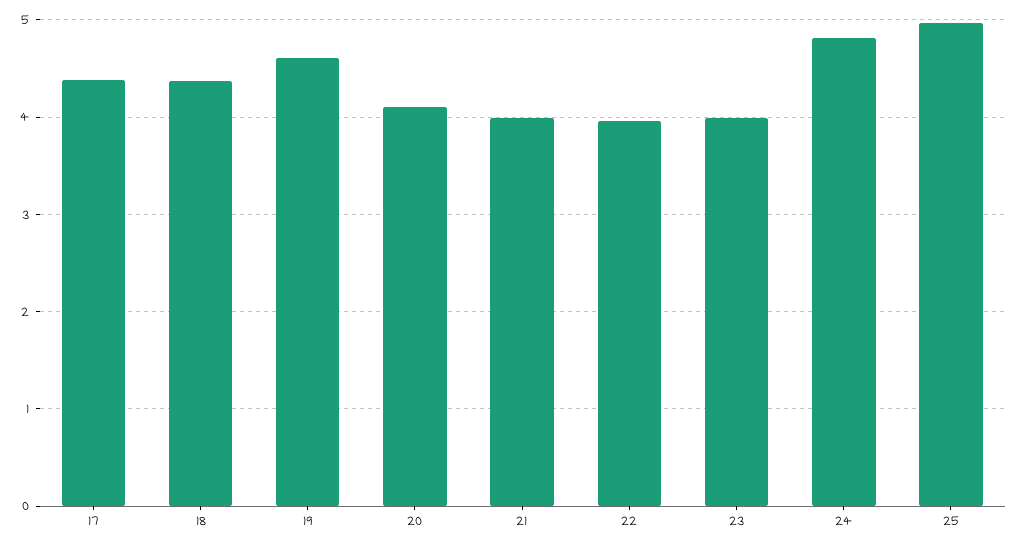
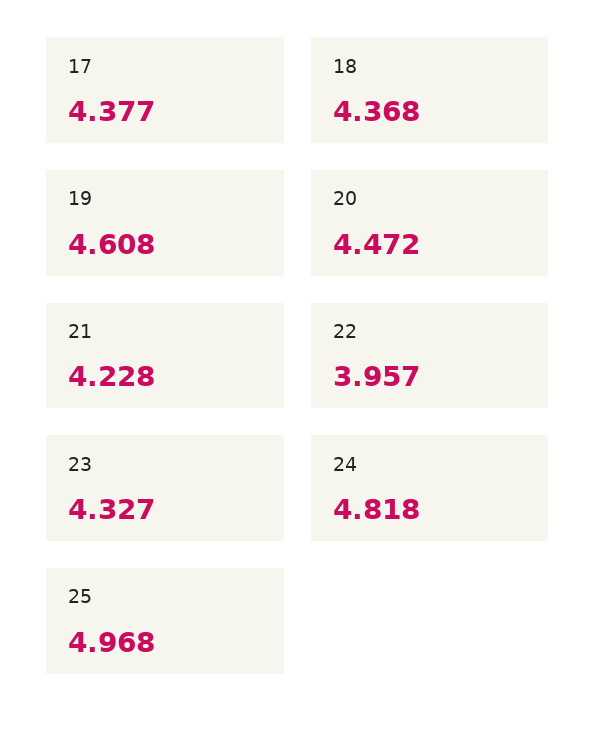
  {
    "17": 4.377,
    "18": 4.368,
    "19": 4.608,
-   "20": 4.1,
+   "20": 4.472,
-   "21": 4,
+   "21": 4.228,
    "22": 3.957,
-   "23": 4,
+   "23": 4.327,
    "24": 4.818,
    "25": 4.968
  }

